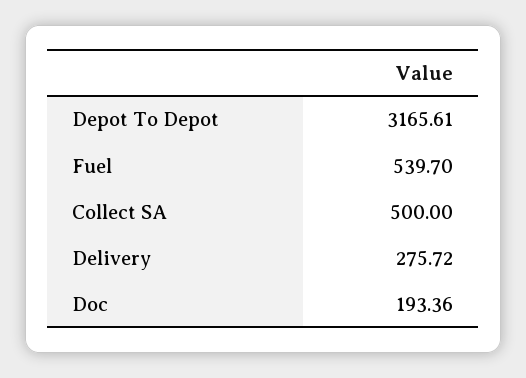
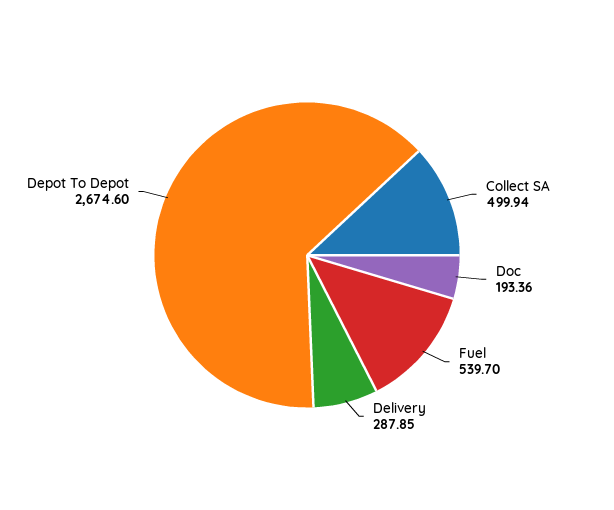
  {
-   "Depot To Depot": 3165.61,
+   "Depot To Depot": 2674.6,
    "Fuel": 539.7,
-   "Collect SA": 500,
+   "Collect SA": 499.94,
-   "Delivery": 275.72,
+   "Delivery": 287.85,
    "Doc": 193.36
  }

